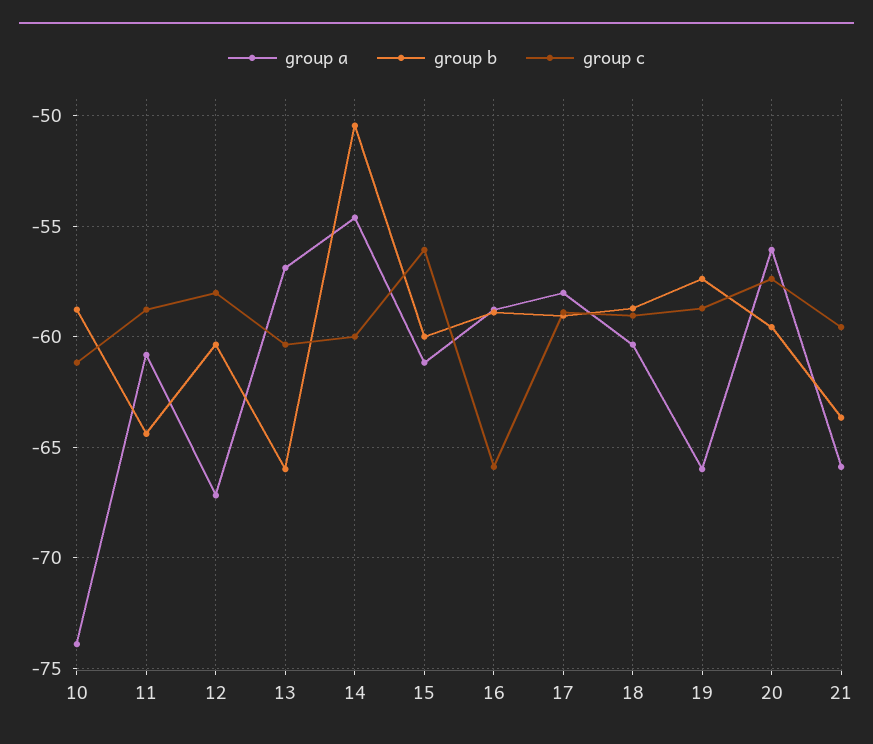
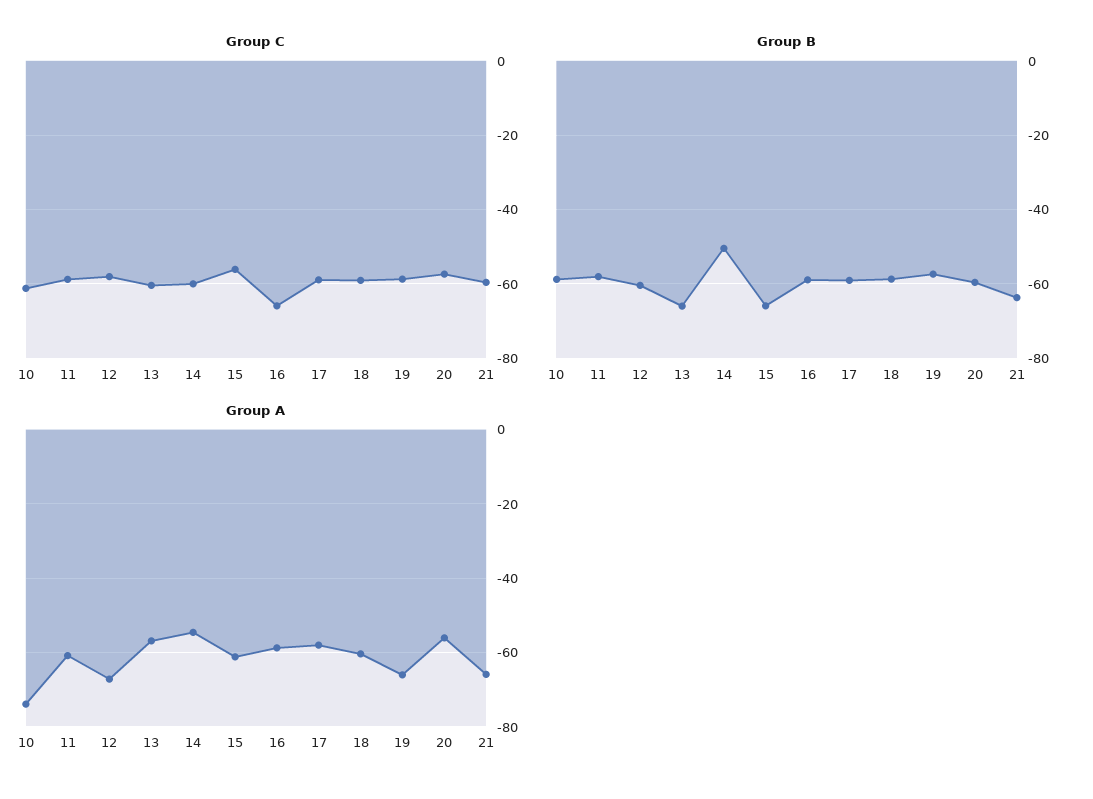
  {
    "group a": {
      "10": -74,
      "11": -61,
      "12": -67,
      "13": -57,
      "14": -54.5,
      "15": -61,
      "16": -59,
      "17": -58,
      "18": -60.5,
      "19": -66,
      "20": -56,
      "21": -66
    },
    "group b": {
      "10": -59,
-     "11": -64.5,
+     "11": -58,
      "12": -60.5,
      "13": -66,
      "14": -50.5,
-     "15": -60,
+     "15": -66,
      "16": -59,
      "17": -59,
      "18": -58.5,
      "19": -57.5,
      "20": -59.5,
      "21": -63.5
    },
    "group c": {
      "10": -61,
      "11": -59,
      "12": -58,
      "13": -60.5,
      "14": -60,
      "15": -56,
      "16": -66,
      "17": -59,
      "18": -59,
      "19": -58.5,
      "20": -57.5,
      "21": -59.5
    }
  }

